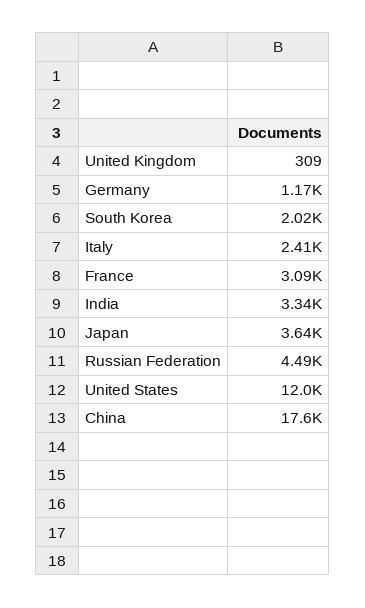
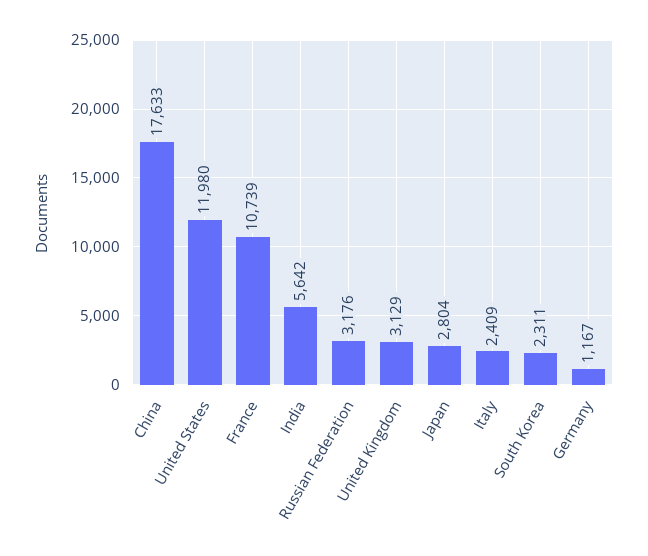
  {
-   "United Kingdom": 309,
+   "United Kingdom": 3129,
    "Germany": 1167,
-   "South Korea": 2020,
+   "South Korea": 2311,
    "Italy": 2409,
-   "France": 3090,
+   "France": 10739,
-   "India": 3340,
+   "India": 5642,
-   "Japan": 3640,
+   "Japan": 2804,
-   "Russian Federation": 4490,
+   "Russian Federation": 3176,
    "United States": 11980,
    "China": 17633
  }

